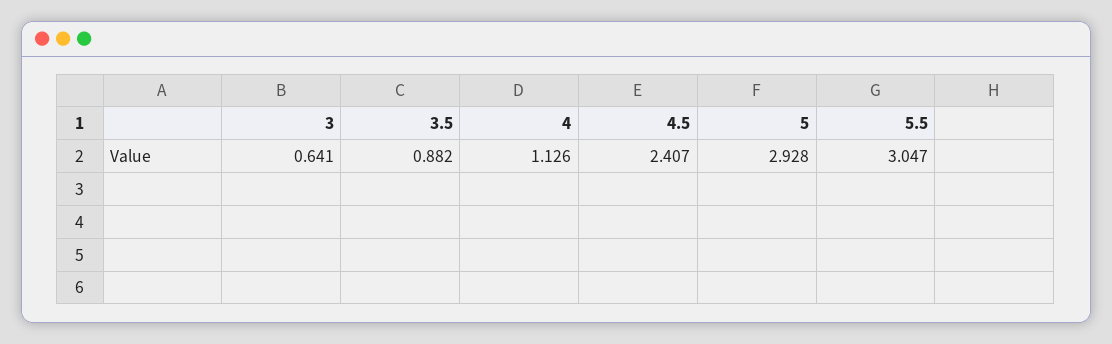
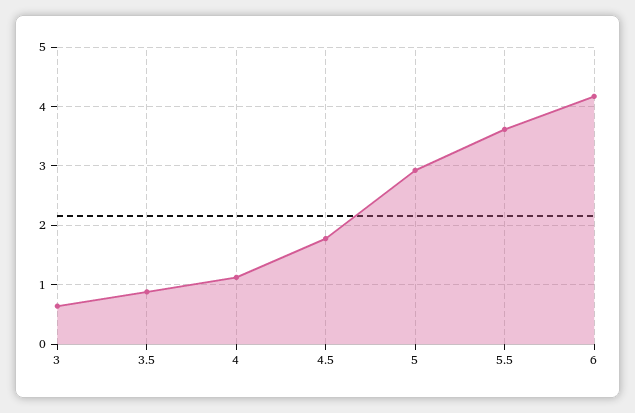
  {
    "3": 0.641,
    "3.5": 0.882,
    "4": 1.126,
-   "4.5": 2.407,
+   "4.5": 1.8,
    "5": 2.928,
-   "5.5": 3.047
+   "5.5": 3.6,
+   "6": 4.2
  }

